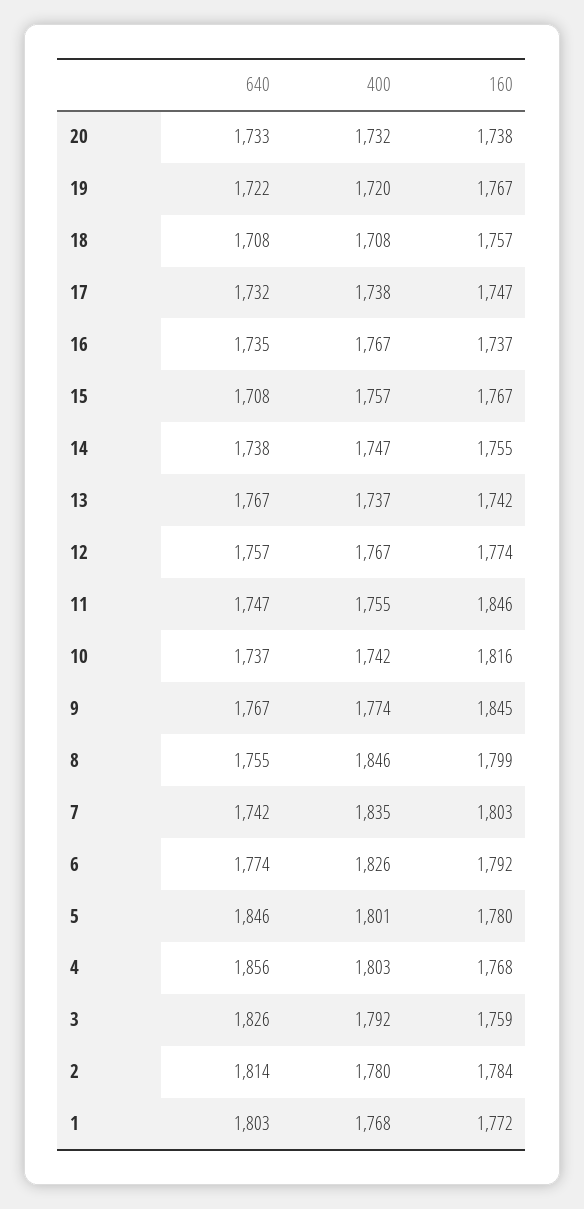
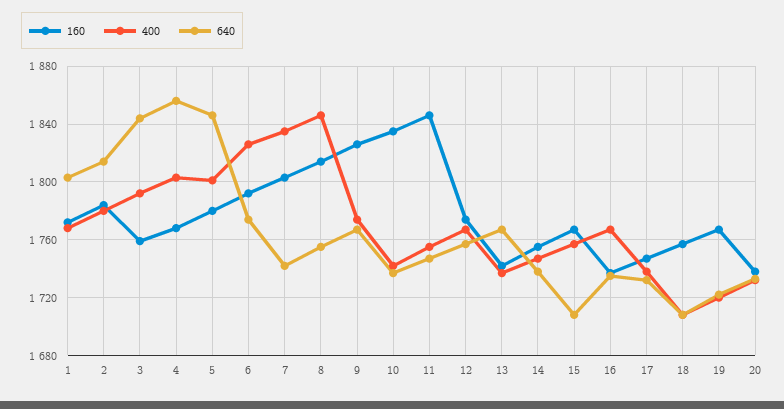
  {
    "640": {
      "20": 1733,
      "19": 1722,
      "18": 1708,
      "17": 1732,
      "16": 1735,
      "15": 1708,
      "14": 1738,
      "13": 1767,
      "12": 1757,
      "11": 1747,
      "10": 1737,
      "9": 1767,
      "8": 1755,
      "7": 1742,
      "6": 1774,
      "5": 1846,
      "4": 1856,
-     "3": 1826,
+     "3": 1845,
      "2": 1814,
      "1": 1803
    },
    "400": {
      "20": 1732,
      "19": 1720,
      "18": 1708,
      "17": 1738,
      "16": 1767,
      "15": 1757,
      "14": 1747,
      "13": 1737,
      "12": 1767,
      "11": 1755,
      "10": 1742,
      "9": 1774,
      "8": 1846,
      "7": 1835,
      "6": 1826,
      "5": 1801,
      "4": 1803,
      "3": 1792,
      "2": 1780,
      "1": 1768
    },
    "160": {
      "20": 1738,
      "19": 1767,
      "18": 1757,
      "17": 1747,
      "16": 1737,
      "15": 1767,
      "14": 1755,
      "13": 1742,
      "12": 1774,
      "11": 1846,
-     "10": 1816,
+     "10": 1835,
-     "9": 1845,
+     "9": 1825,
-     "8": 1799,
+     "8": 1815,
      "7": 1803,
      "6": 1792,
      "5": 1780,
      "4": 1768,
      "3": 1759,
      "2": 1784,
      "1": 1772
    }
  }

